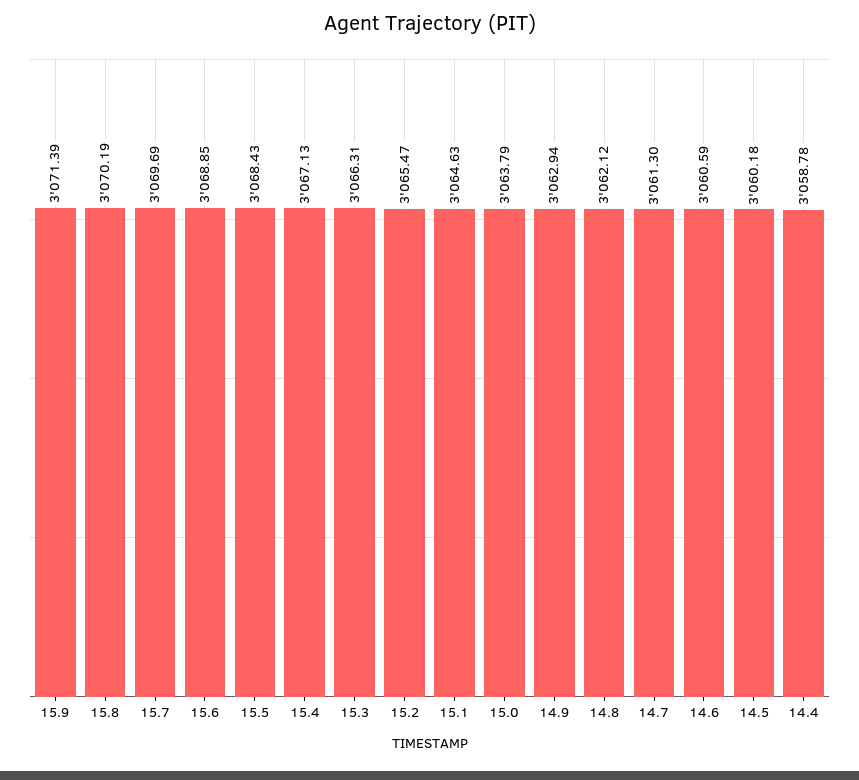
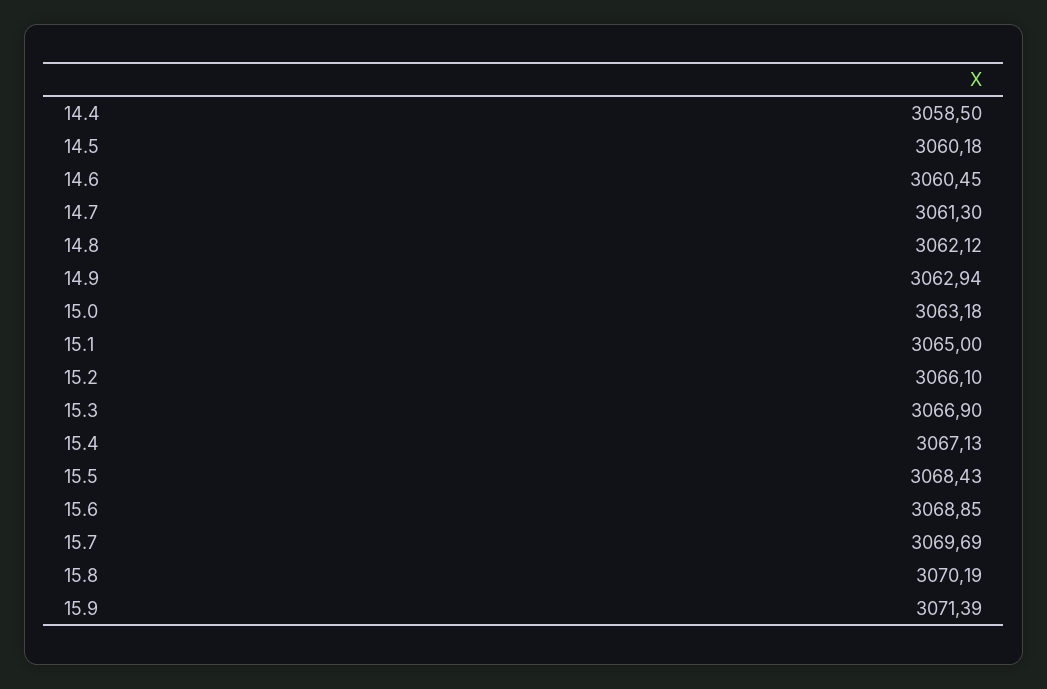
  {
    "15.9": 3071.39,
    "15.8": 3070.19,
    "15.7": 3069.69,
    "15.6": 3068.85,
    "15.5": 3068.43,
    "15.4": 3067.13,
-   "15.3": 3066.31,
+   "15.3": 3066.9,
-   "15.2": 3065.47,
+   "15.2": 3066.1,
-   "15.1": 3064.63,
+   "15.1": 3065,
-   "15.0": 3063.79,
+   "15.0": 3063.18,
    "14.9": 3062.94,
    "14.8": 3062.12,
    "14.7": 3061.3,
-   "14.6": 3060.59,
+   "14.6": 3060.45,
    "14.5": 3060.18,
-   "14.4": 3058.78
+   "14.4": 3058.5
  }

